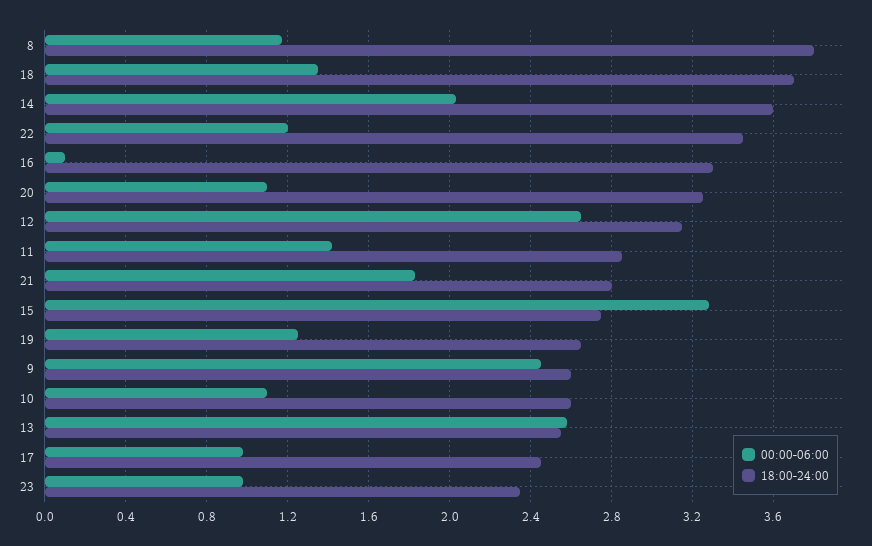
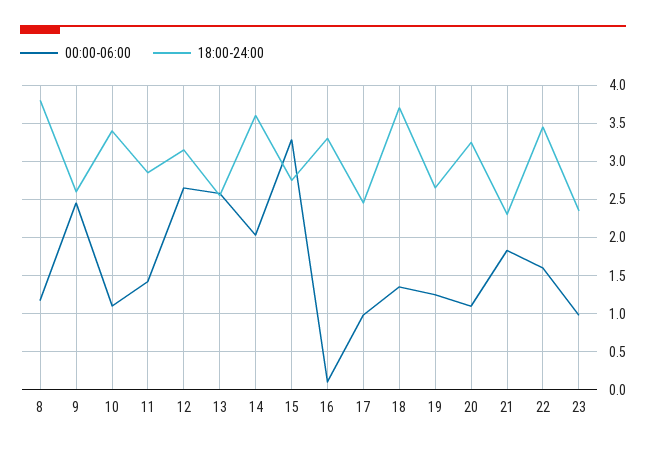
  {
    "00:00-06:00": {
      "8": 1.15,
      "18": 1.35,
      "14": 2.05,
-     "22": 1.2,
+     "22": 1.6,
      "16": 0.1,
      "20": 1.1,
      "12": 2.65,
      "11": 1.4,
      "21": 1.85,
      "15": 3.3,
      "19": 1.25,
      "9": 2.45,
      "10": 1.1,
      "13": 2.6,
      "17": 1,
      "23": 1
    },
    "18:00-24:00": {
      "8": 3.8,
      "18": 3.7,
      "14": 3.6,
      "22": 3.45,
      "16": 3.3,
      "20": 3.25,
      "12": 3.15,
      "11": 2.85,
-     "21": 2.8,
+     "21": 2.3,
      "15": 2.75,
      "19": 2.65,
      "9": 2.6,
-     "10": 2.6,
+     "10": 3.4,
      "13": 2.55,
      "17": 2.45,
      "23": 2.35
    }
  }

